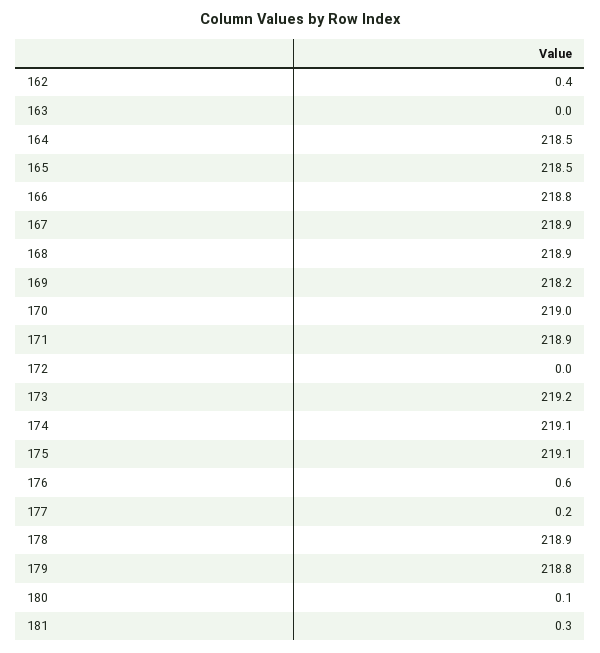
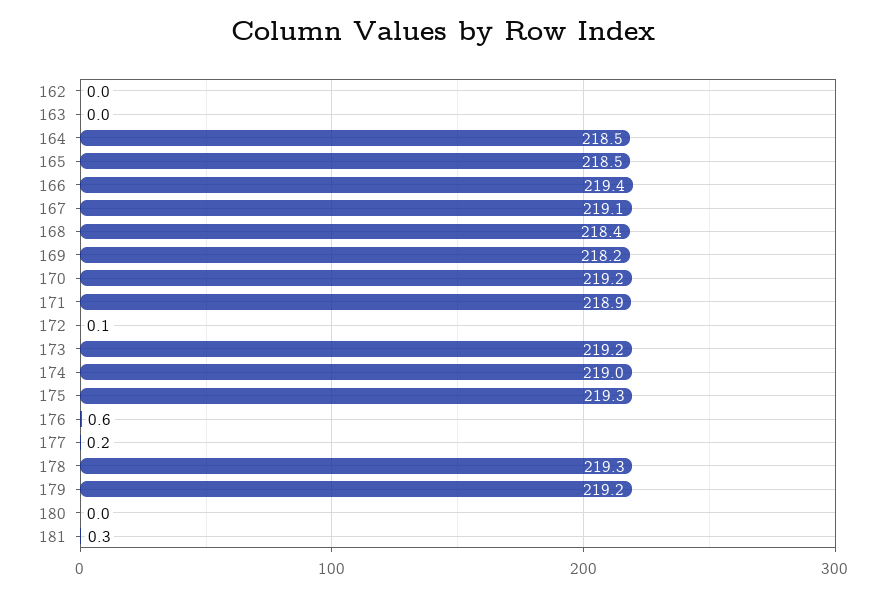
  {
-   "162": 0.4,
+   "162": 0,
    "163": 0,
    "164": 218.5,
    "165": 218.5,
-   "166": 218.8,
+   "166": 219.4,
-   "167": 218.9,
+   "167": 219.1,
-   "168": 218.9,
+   "168": 218.4,
    "169": 218.2,
-   "170": 219,
+   "170": 219.2,
    "171": 218.9,
-   "172": 0,
+   "172": 0.1,
    "173": 219.2,
-   "174": 219.1,
+   "174": 219,
-   "175": 219.1,
+   "175": 219.3,
    "176": 0.6,
    "177": 0.2,
-   "178": 218.9,
+   "178": 219.3,
-   "179": 218.8,
+   "179": 219.2,
-   "180": 0.1,
+   "180": 0,
    "181": 0.3
  }

